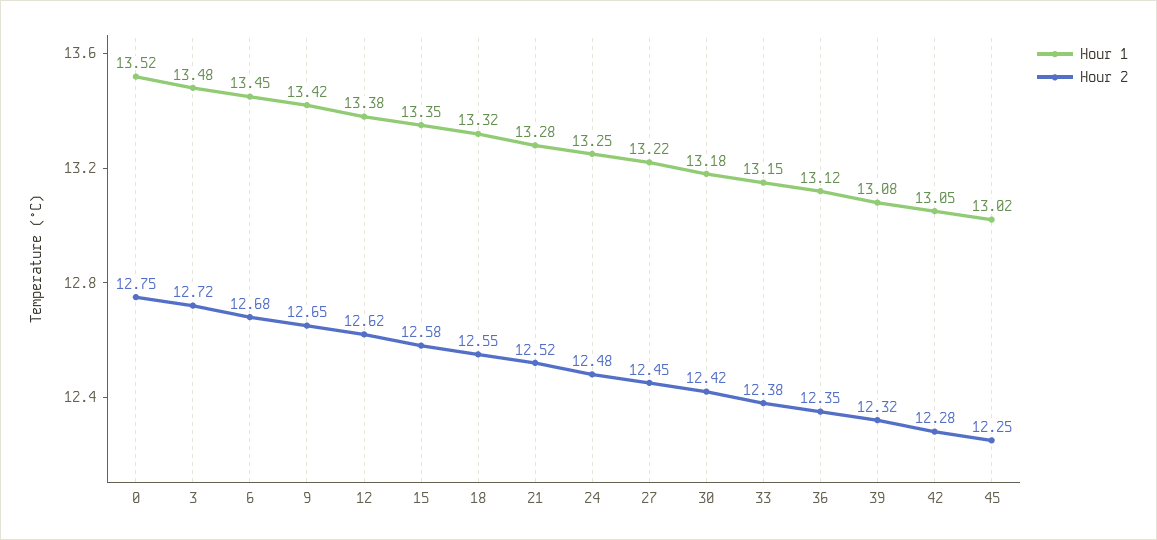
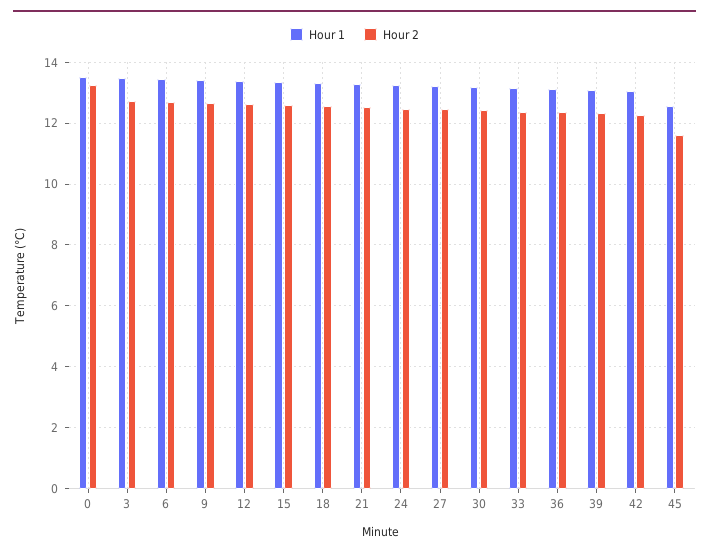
  {
    "Hour 1": {
      "0": 13.52,
      "3": 13.48,
      "6": 13.45,
      "9": 13.42,
      "12": 13.38,
      "15": 13.35,
      "18": 13.32,
      "21": 13.28,
      "24": 13.25,
      "27": 13.22,
      "30": 13.18,
      "33": 13.15,
      "36": 13.12,
      "39": 13.08,
      "42": 13.05,
-     "45": 13.02
+     "45": 12.6
    },
    "Hour 2": {
-     "0": 12.75,
+     "0": 13.2,
      "3": 12.72,
      "6": 12.68,
      "9": 12.65,
      "12": 12.62,
      "15": 12.58,
      "18": 12.55,
      "21": 12.52,
      "24": 12.48,
      "27": 12.45,
      "30": 12.42,
      "33": 12.38,
      "36": 12.35,
      "39": 12.32,
      "42": 12.28,
-     "45": 12.25
+     "45": 11.6
    }
  }

